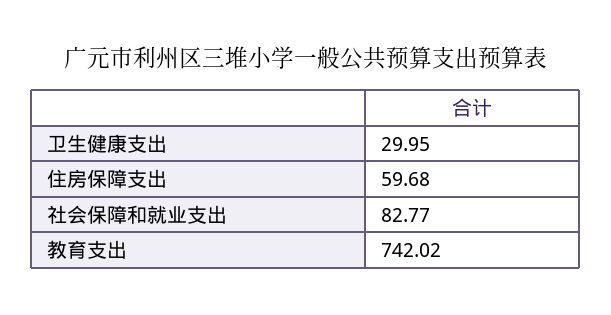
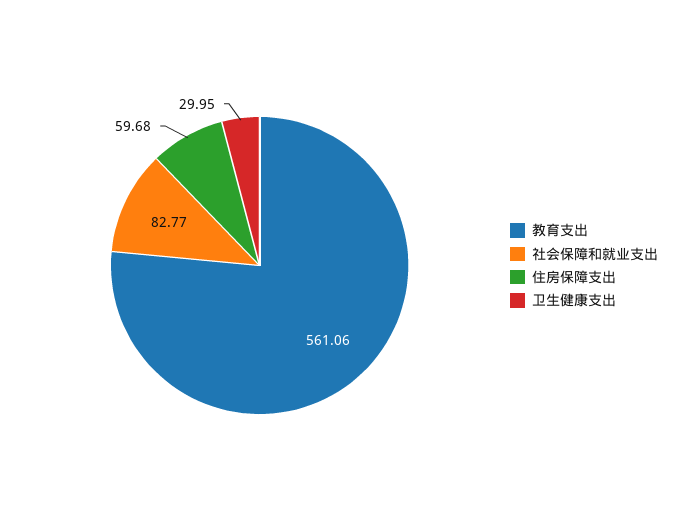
  {
    "卫生健康支出": 29.95,
    "住房保障支出": 59.68,
    "社会保障和就业支出": 82.77,
-   "教育支出": 742.02
+   "教育支出": 561.06
  }

